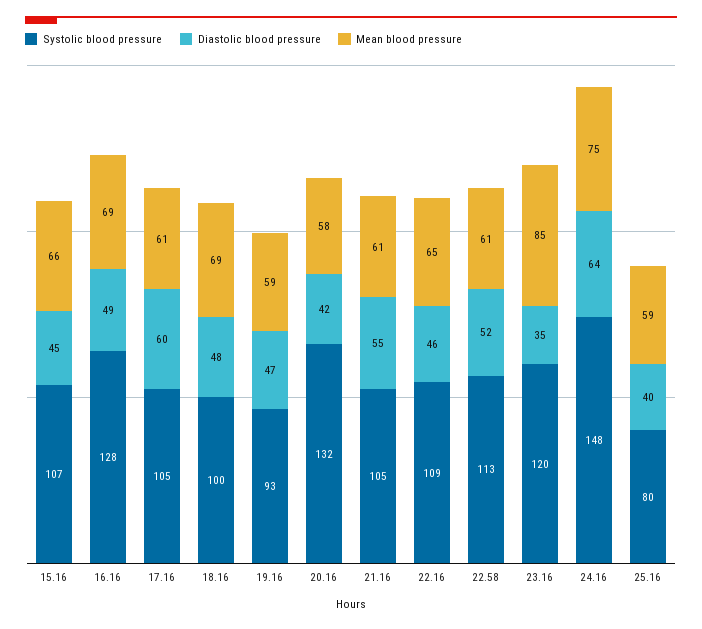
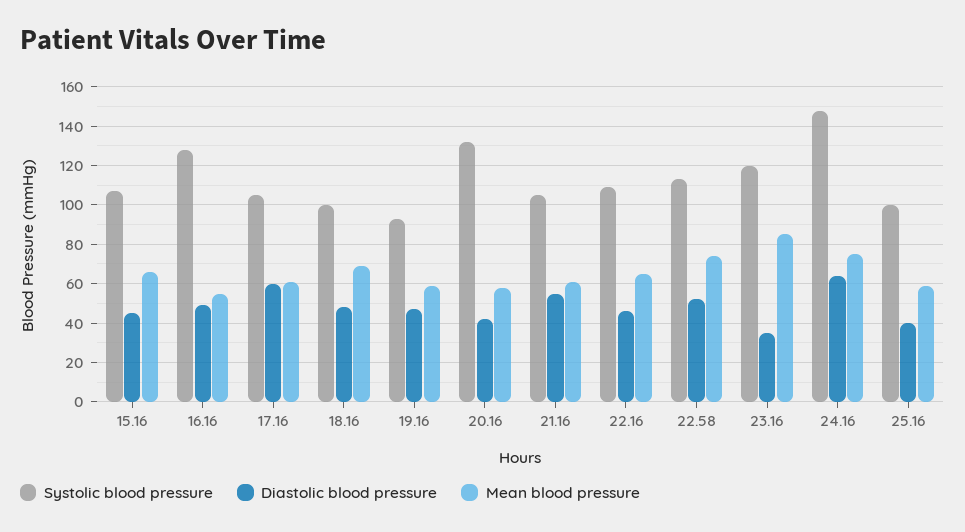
  {
    "Systolic blood pressure": {
      "15.16": 107,
      "16.16": 128,
      "17.16": 105,
      "18.16": 100,
      "19.16": 93,
      "20.16": 132,
      "21.16": 105,
      "22.16": 109,
      "22.58": 113,
      "23.16": 120,
      "24.16": 148,
-     "25.16": 80
+     "25.16": 100
    },
    "Diastolic blood pressure": {
      "15.16": 45,
      "16.16": 49,
      "17.16": 60,
      "18.16": 48,
      "19.16": 47,
      "20.16": 42,
      "21.16": 55,
      "22.16": 46,
      "22.58": 52,
      "23.16": 35,
      "24.16": 64,
      "25.16": 40
    },
    "Mean blood pressure": {
      "15.16": 66,
-     "16.16": 69,
+     "16.16": 55,
      "17.16": 61,
      "18.16": 69,
      "19.16": 59,
      "20.16": 58,
      "21.16": 61,
      "22.16": 65,
-     "22.58": 61,
+     "22.58": 75,
      "23.16": 85,
      "24.16": 75,
      "25.16": 59
    }
  }

